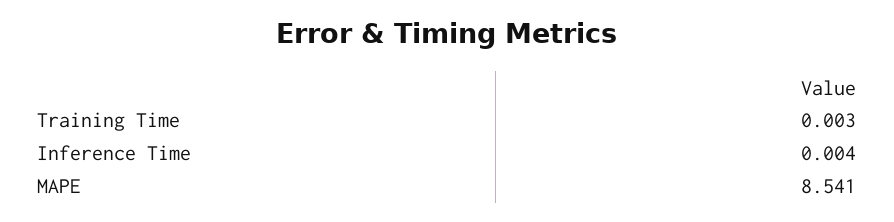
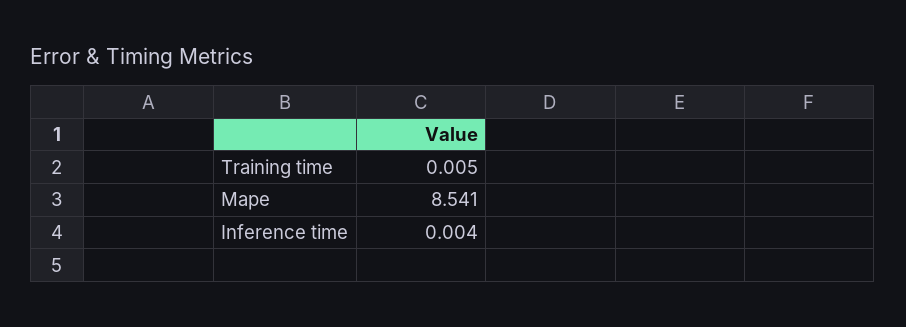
  {
-   "Training Time": 0.003,
+   "Training Time": 0.005,
    "Inference Time": 0.004,
    "MAPE": 8.541
  }

